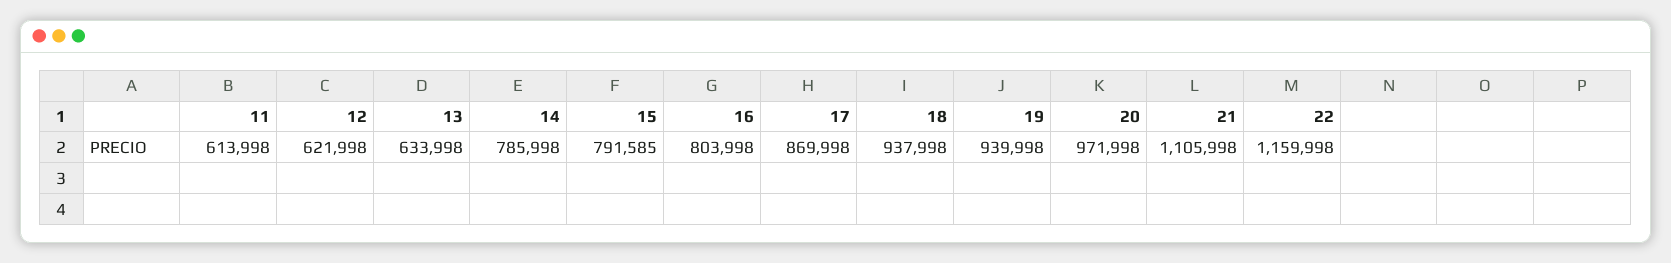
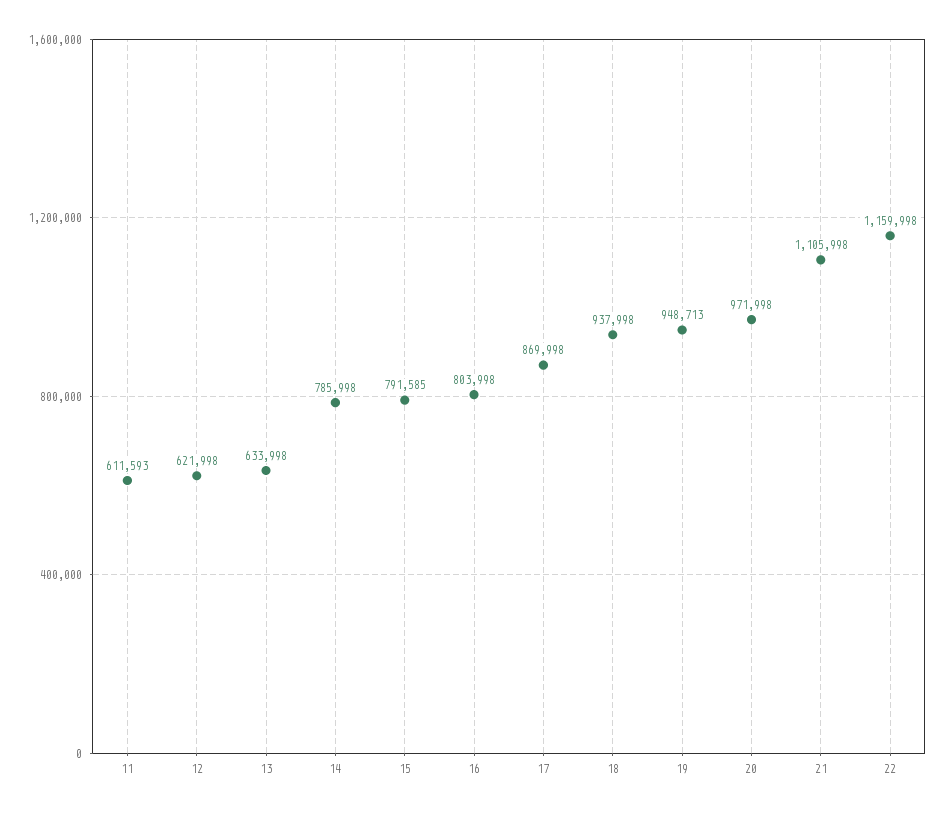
  {
-   "11": 613998,
+   "11": 611593,
    "12": 621998,
    "13": 633998,
    "14": 785998,
    "15": 791585,
    "16": 803998,
    "17": 869998,
    "18": 937998,
-   "19": 939998,
+   "19": 948713,
    "20": 971998,
    "21": 1105998,
    "22": 1159998
  }

